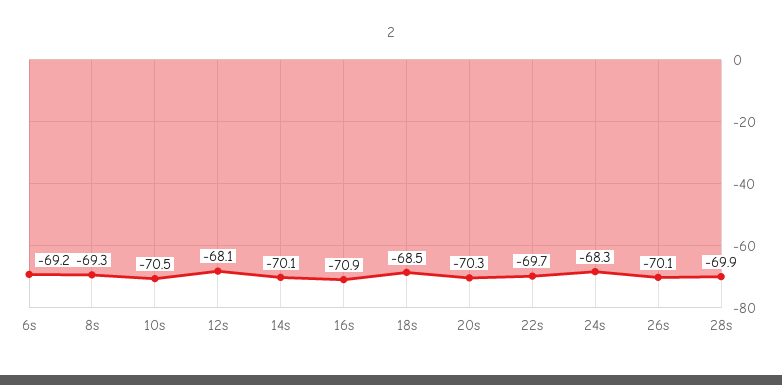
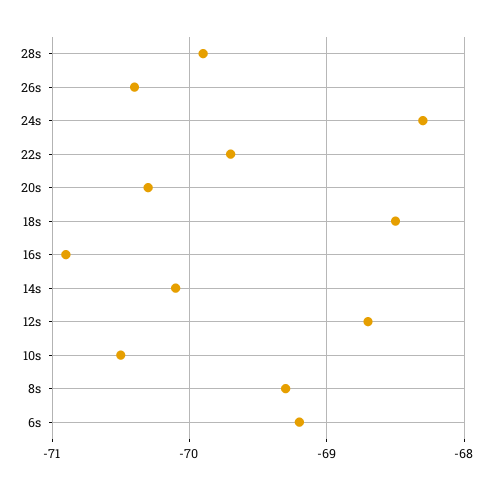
  {
    "6s": -69.2,
    "8s": -69.3,
    "10s": -70.5,
-   "12s": -68.1,
+   "12s": -68.7,
    "14s": -70.1,
    "16s": -70.9,
    "18s": -68.5,
    "20s": -70.3,
    "22s": -69.7,
    "24s": -68.3,
-   "26s": -70.1,
+   "26s": -70.4,
    "28s": -69.9
  }

